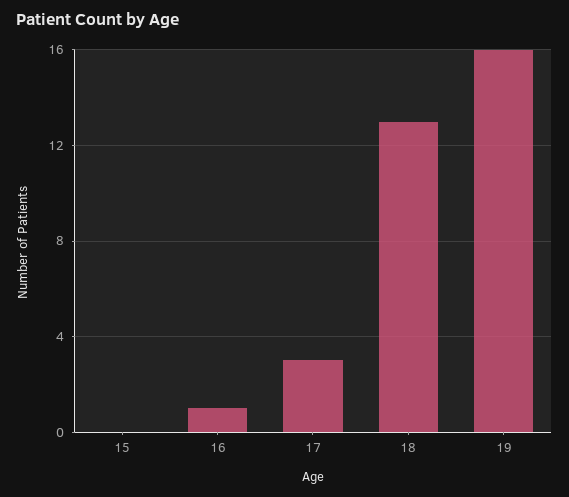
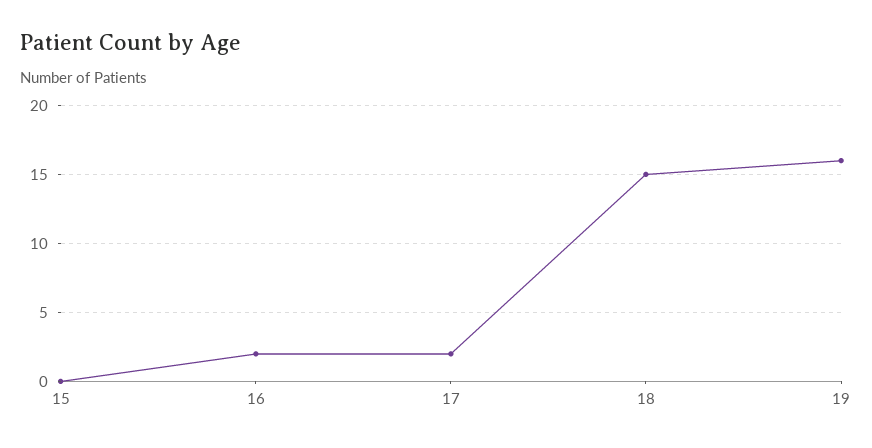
  {
    "15": 0,
-   "16": 1,
+   "16": 2,
-   "17": 3,
+   "17": 2,
-   "18": 13,
+   "18": 15,
    "19": 16
  }

